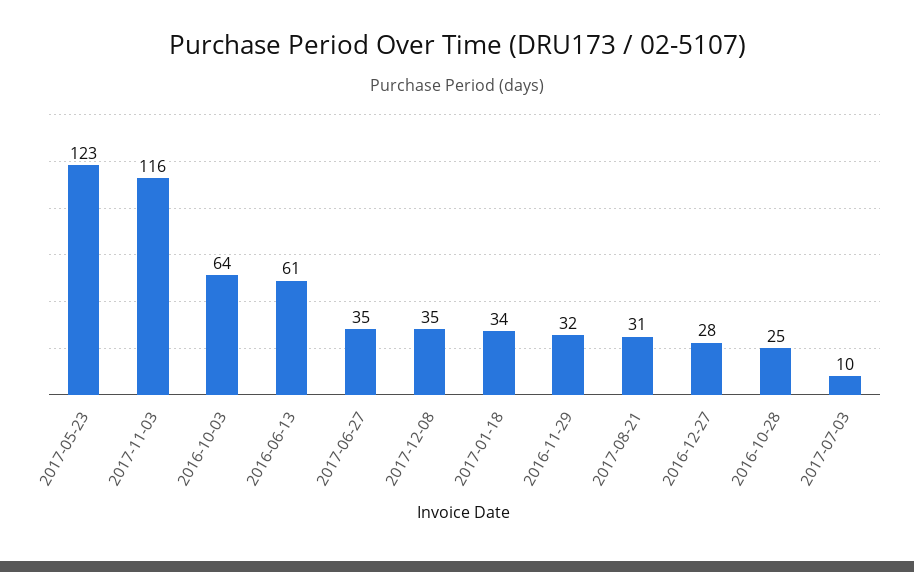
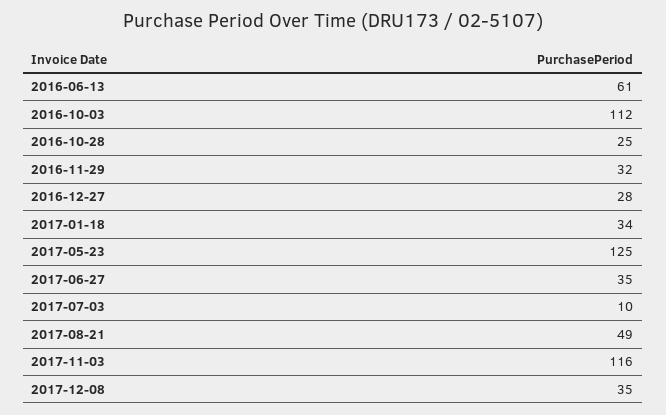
  {
-   "2017-05-23": 123,
+   "2017-05-23": 125,
    "2017-11-03": 116,
-   "2016-10-03": 64,
+   "2016-10-03": 112,
    "2016-06-13": 61,
    "2017-06-27": 35,
    "2017-12-08": 35,
    "2017-01-18": 34,
    "2016-11-29": 32,
-   "2017-08-21": 31,
+   "2017-08-21": 49,
    "2016-12-27": 28,
    "2016-10-28": 25,
    "2017-07-03": 10
  }

